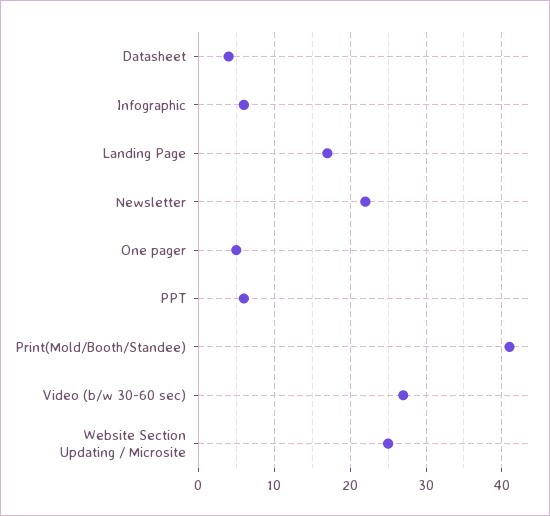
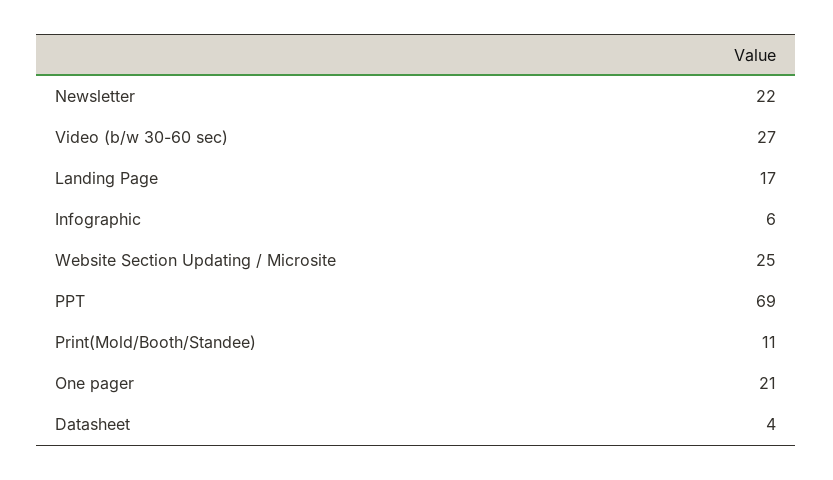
  {
    "Datasheet": 4,
    "Infographic": 6,
    "Landing Page": 17,
    "Newsletter": 22,
-   "One pager": 5,
+   "One pager": 21,
-   "PPT": 6,
+   "PPT": 69,
-   "Print(Mold/Booth/Standee)": 41,
+   "Print(Mold/Booth/Standee)": 11,
    "Video (b/w 30-60 sec)": 27,
    "Website Section Updating / Microsite": 25
  }

